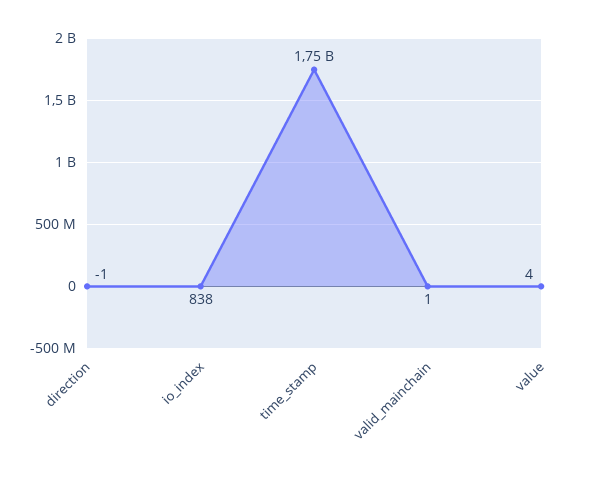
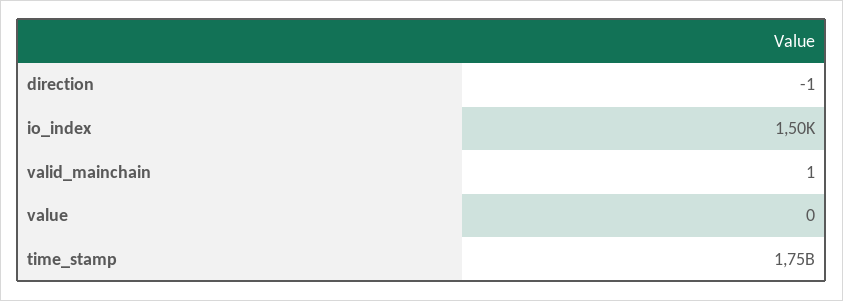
  {
    "direction": -1,
-   "io_index": 838,
+   "io_index": 1500,
    "time_stamp": 1750000000,
    "valid_mainchain": 1,
-   "value": 4
+   "value": 0
  }

